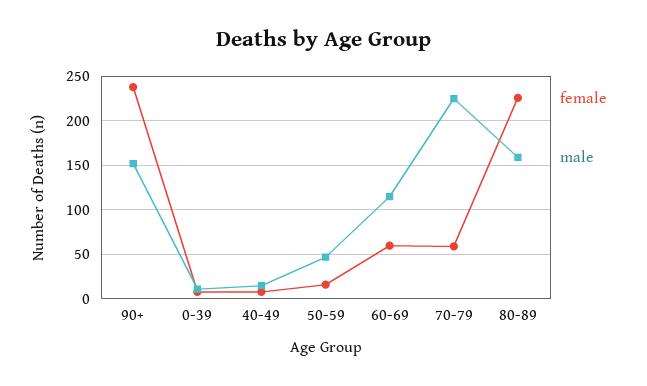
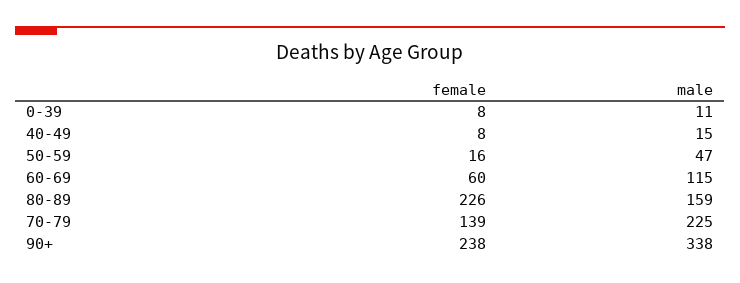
  {
    "female": {
      "90+": 238,
      "0-39": 8,
      "40-49": 8,
      "50-59": 16,
      "60-69": 60,
-     "70-79": 60,
+     "70-79": 139,
      "80-89": 226
    },
    "male": {
-     "90+": 150,
+     "90+": 338,
      "0-39": 11,
      "40-49": 15,
      "50-59": 47,
      "60-69": 115,
      "70-79": 225,
      "80-89": 159
    }
  }

